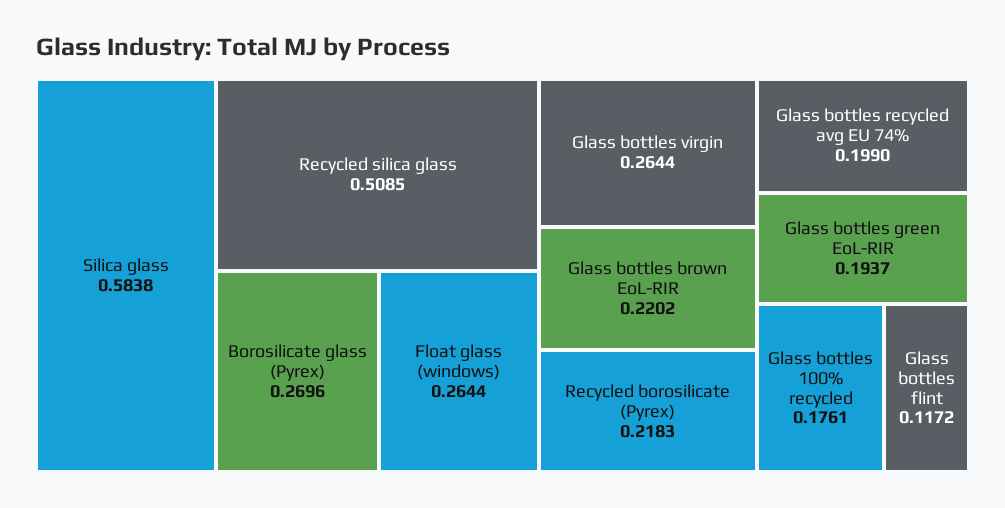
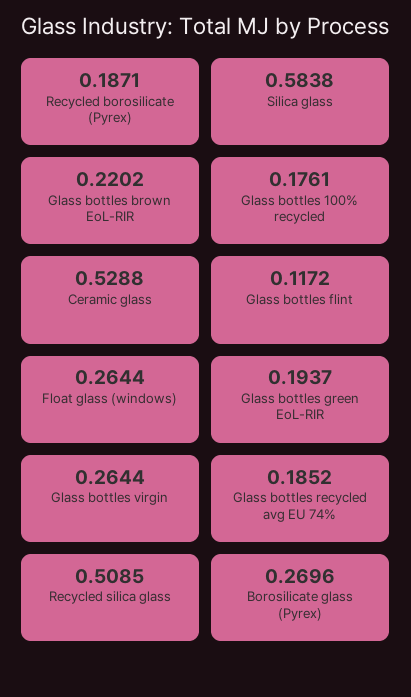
  {
    "Silica glass": 0.5838,
    "Recycled silica glass": 0.5085,
    "Borosilicate glass (Pyrex)": 0.2696,
    "Float glass (windows)": 0.2644,
    "Glass bottles virgin": 0.2644,
    "Glass bottles brown EoL-RIR": 0.2202,
-   "Recycled borosilicate (Pyrex)": 0.2183,
+   "Recycled borosilicate (Pyrex)": 0.1871,
-   "Glass bottles recycled avg EU 74%": 0.199,
+   "Glass bottles recycled avg EU 74%": 0.1852,
    "Glass bottles green EoL-RIR": 0.1937,
    "Glass bottles 100% recycled": 0.1761,
-   "Glass bottles flint": 0.1172
+   "Glass bottles flint": 0.1172,
+   "Ceramic glass": 0.5288
  }

